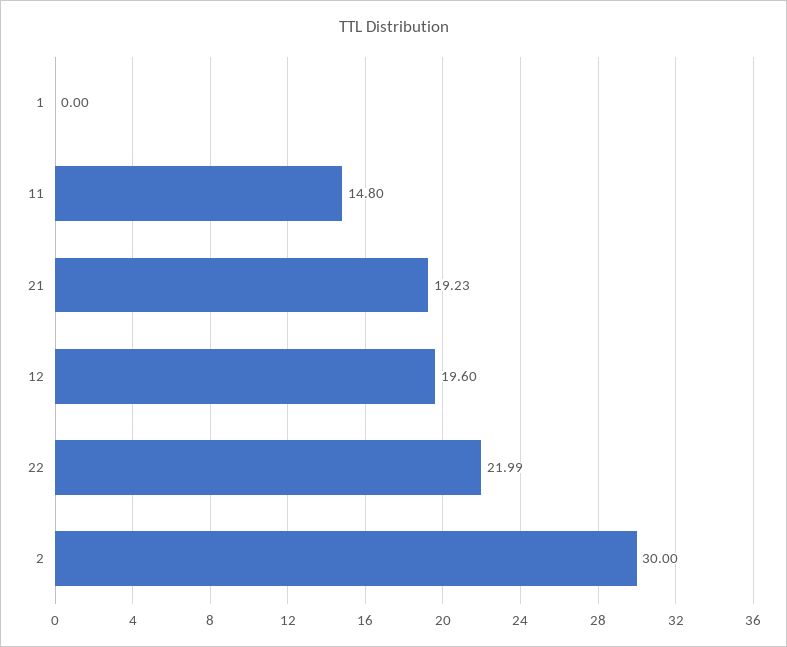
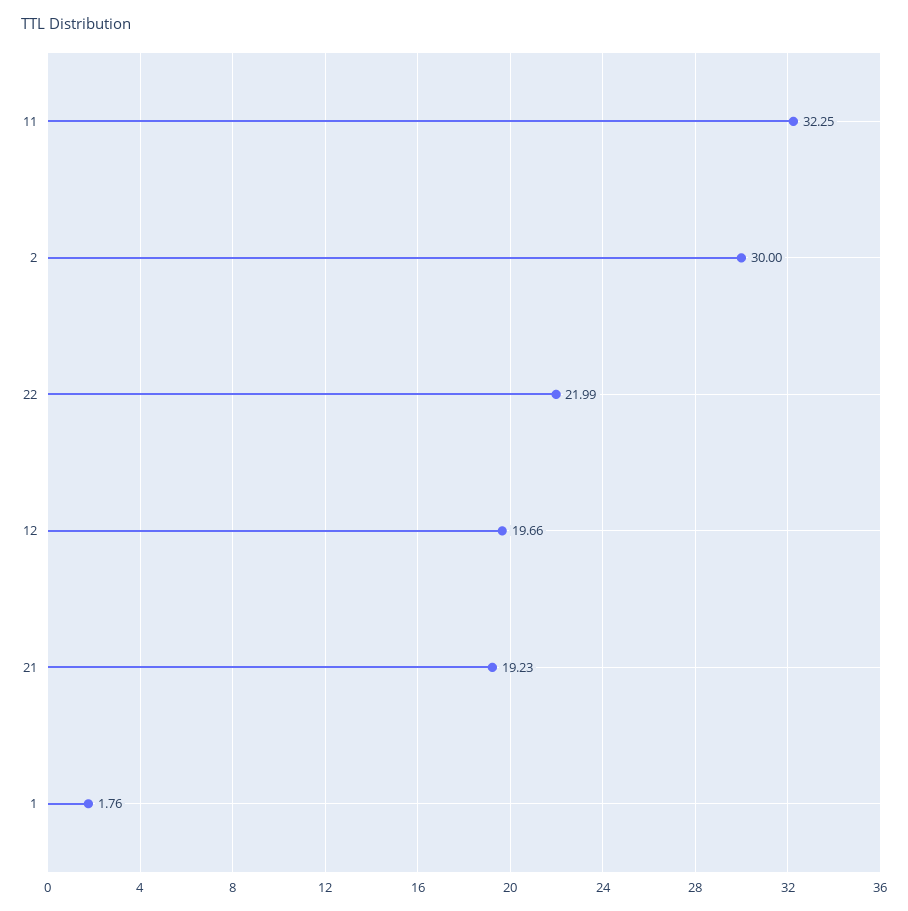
  {
-   "1": 0,
+   "1": 1.76,
-   "11": 14.8,
+   "11": 32.25,
    "21": 19.23,
-   "12": 19.6,
+   "12": 19.66,
    "22": 21.99,
    "2": 30
  }

